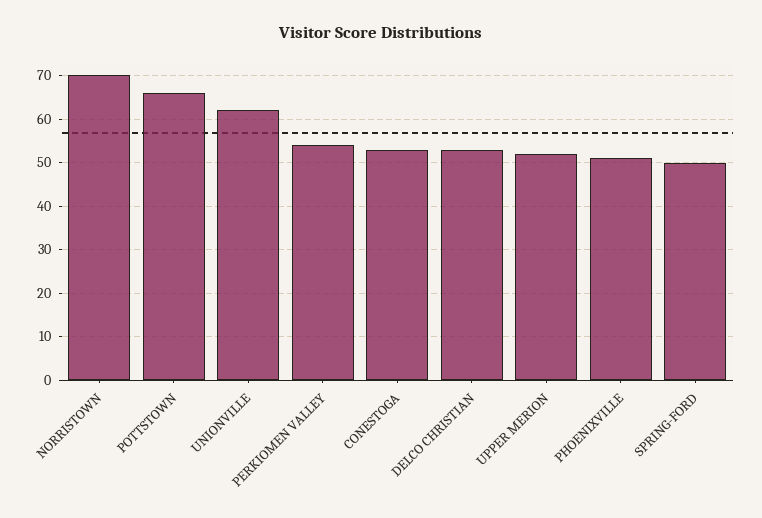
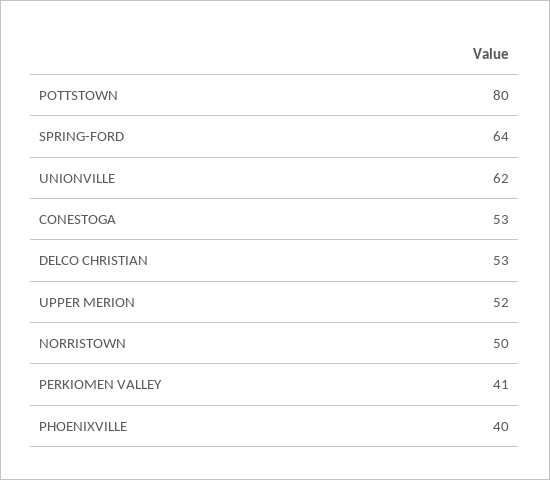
  {
-   "NORRISTOWN": 70,
+   "NORRISTOWN": 50,
-   "POTTSTOWN": 65,
+   "POTTSTOWN": 80,
    "UNIONVILLE": 62,
-   "PERKIOMEN VALLEY": 55,
+   "PERKIOMEN VALLEY": 41,
    "CONESTOGA": 53,
    "DELCO CHRISTIAN": 53,
    "UPPER MERION": 52,
-   "PHOENIXVILLE": 50,
+   "PHOENIXVILLE": 40,
-   "SPRING-FORD": 50
+   "SPRING-FORD": 64
  }

